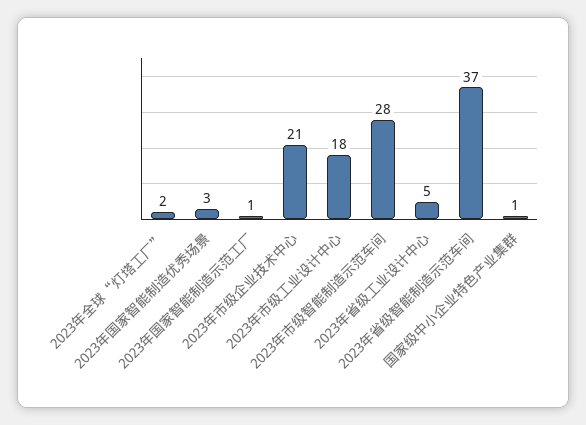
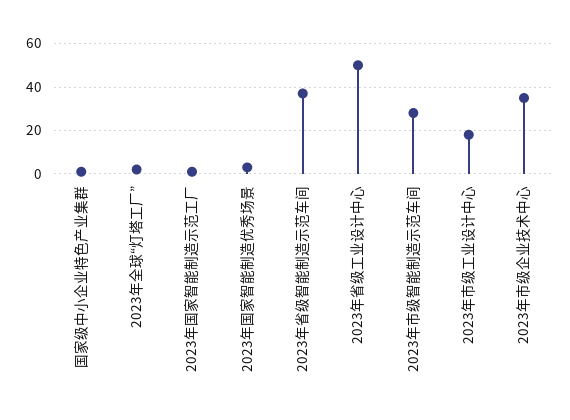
  {
    "2023年全球“灯塔工厂”": 2,
    "2023年国家智能制造优秀场景": 3,
    "2023年国家智能制造示范工厂": 1,
-   "2023年市级企业技术中心": 21,
+   "2023年市级企业技术中心": 35,
    "2023年市级工业设计中心": 18,
    "2023年市级智能制造示范车间": 28,
-   "2023年省级工业设计中心": 5,
+   "2023年省级工业设计中心": 50,
    "2023年省级智能制造示范车间": 37,
    "国家级中小企业特色产业集群": 1
  }

